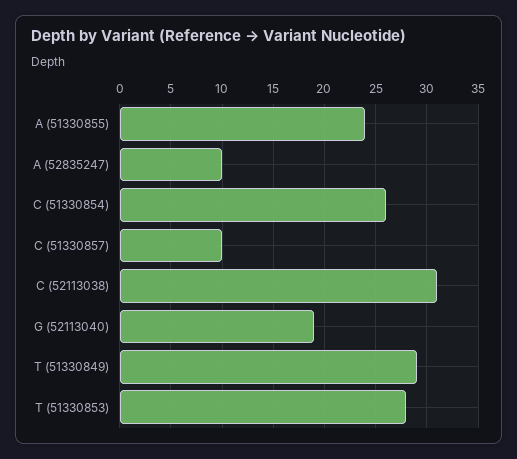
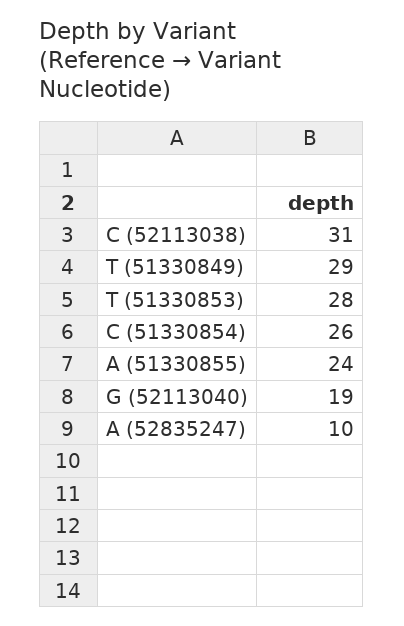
  {
    "A (51330855)": 24,
    "A (52835247)": 10,
    "C (51330854)": 26,
-   "C (51330857)": 10,
    "C (52113038)": 31,
    "G (52113040)": 19,
    "T (51330849)": 29,
    "T (51330853)": 28
  }

